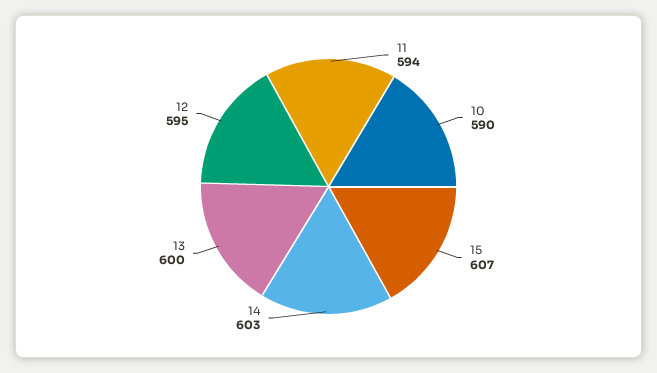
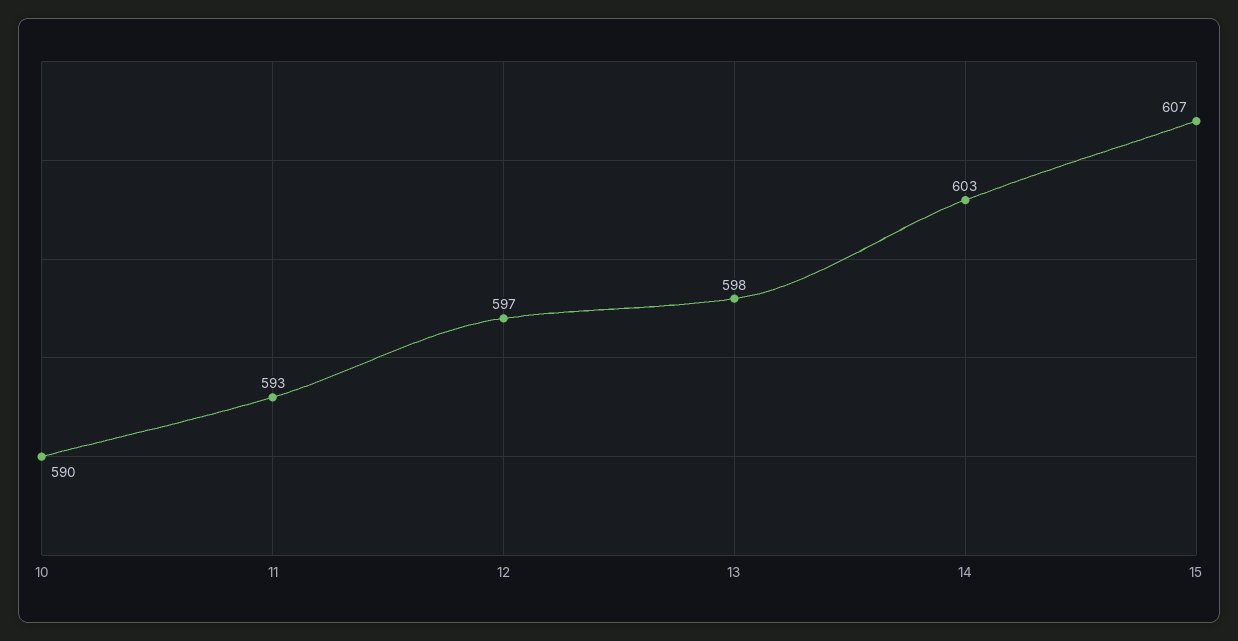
  {
-   "11": 594,
+   "11": 593,
    "10": 590,
    "15": 607,
    "14": 603,
-   "13": 600,
+   "13": 598,
-   "12": 595
+   "12": 597
  }

